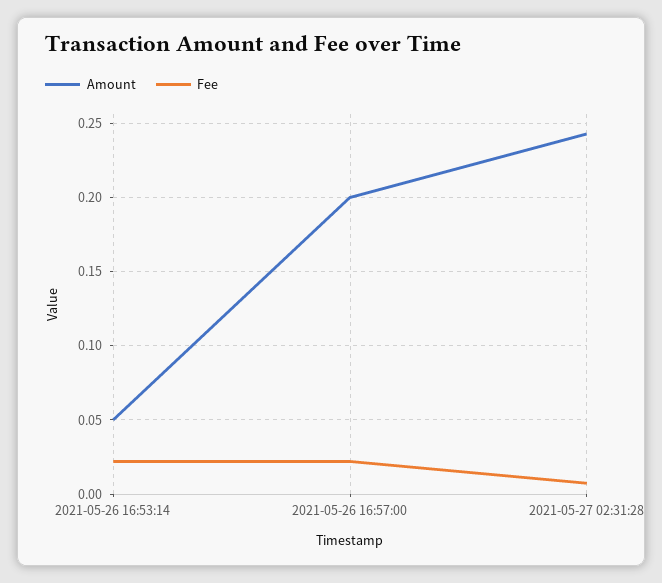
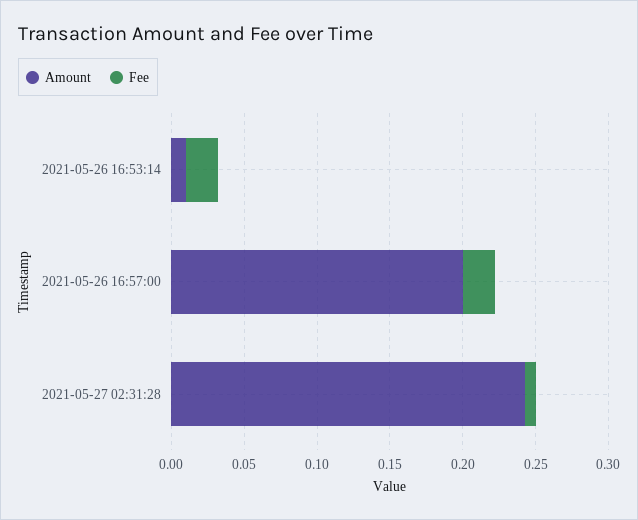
  {
    "Amount": {
-     "2021-05-26 16:53:14": 0.05,
+     "2021-05-26 16:53:14": 0.01,
      "2021-05-26 16:57:00": 0.2,
      "2021-05-27 02:31:28": 0.245
    },
    "Fee": {
      "2021-05-26 16:53:14": 0.02,
      "2021-05-26 16:57:00": 0.02,
      "2021-05-27 02:31:28": 0.005
    }
  }

